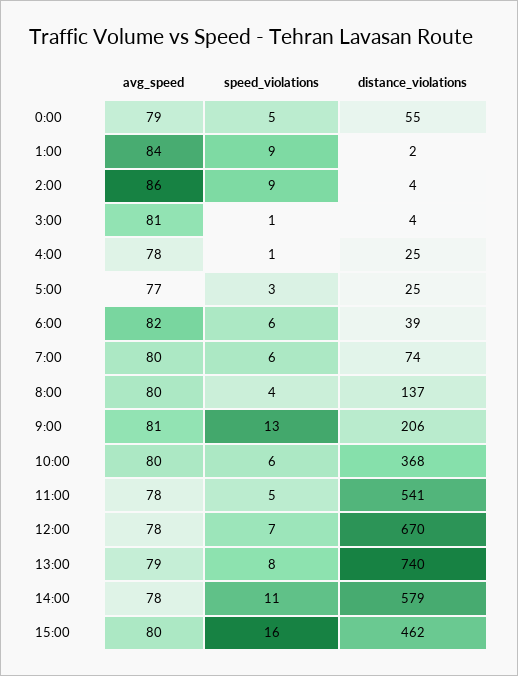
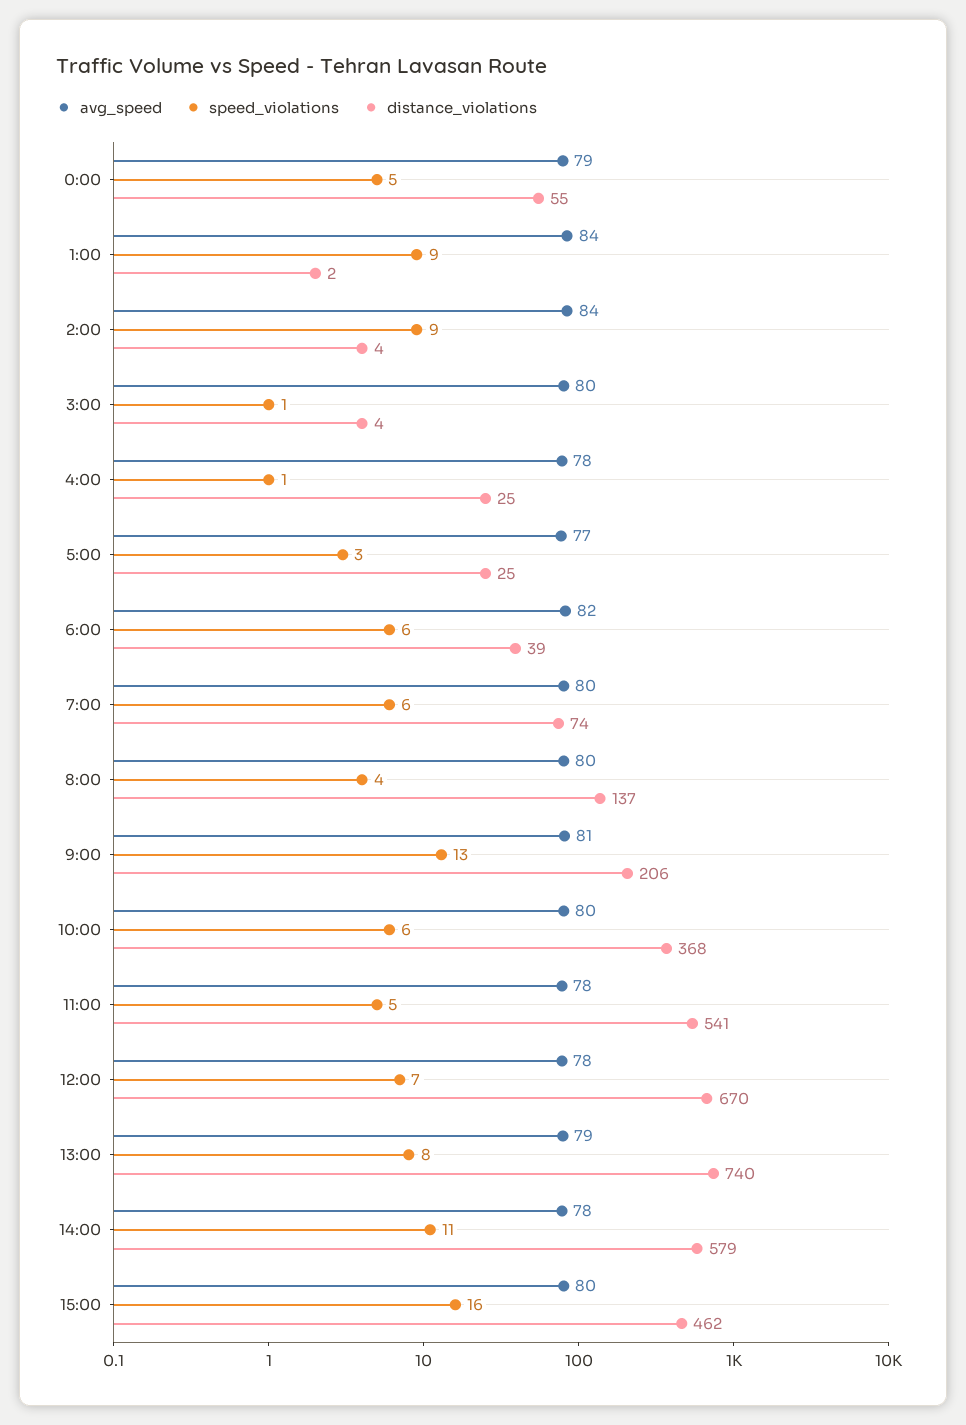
  {
    "avg_speed": {
      "0:00": 79,
      "1:00": 84,
-     "2:00": 86,
+     "2:00": 84,
-     "3:00": 81,
+     "3:00": 80,
      "4:00": 78,
      "5:00": 77,
      "6:00": 82,
      "7:00": 80,
      "8:00": 80,
      "9:00": 81,
      "10:00": 80,
      "11:00": 78,
      "12:00": 78,
      "13:00": 79,
      "14:00": 78,
      "15:00": 80
    },
    "speed_violations": {
      "0:00": 5,
      "1:00": 9,
      "2:00": 9,
      "3:00": 1,
      "4:00": 1,
      "5:00": 3,
      "6:00": 6,
      "7:00": 6,
      "8:00": 4,
      "9:00": 13,
      "10:00": 6,
      "11:00": 5,
      "12:00": 7,
      "13:00": 8,
      "14:00": 11,
      "15:00": 16
    },
    "distance_violations": {
      "0:00": 55,
      "1:00": 2,
      "2:00": 4,
      "3:00": 4,
      "4:00": 25,
      "5:00": 25,
      "6:00": 39,
      "7:00": 74,
      "8:00": 137,
      "9:00": 206,
      "10:00": 368,
      "11:00": 541,
      "12:00": 670,
      "13:00": 740,
      "14:00": 579,
      "15:00": 462
    }
  }

